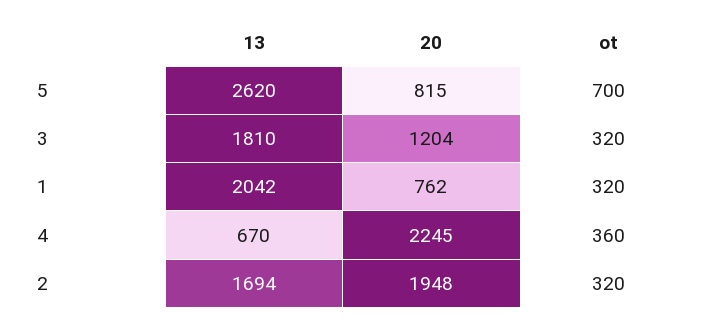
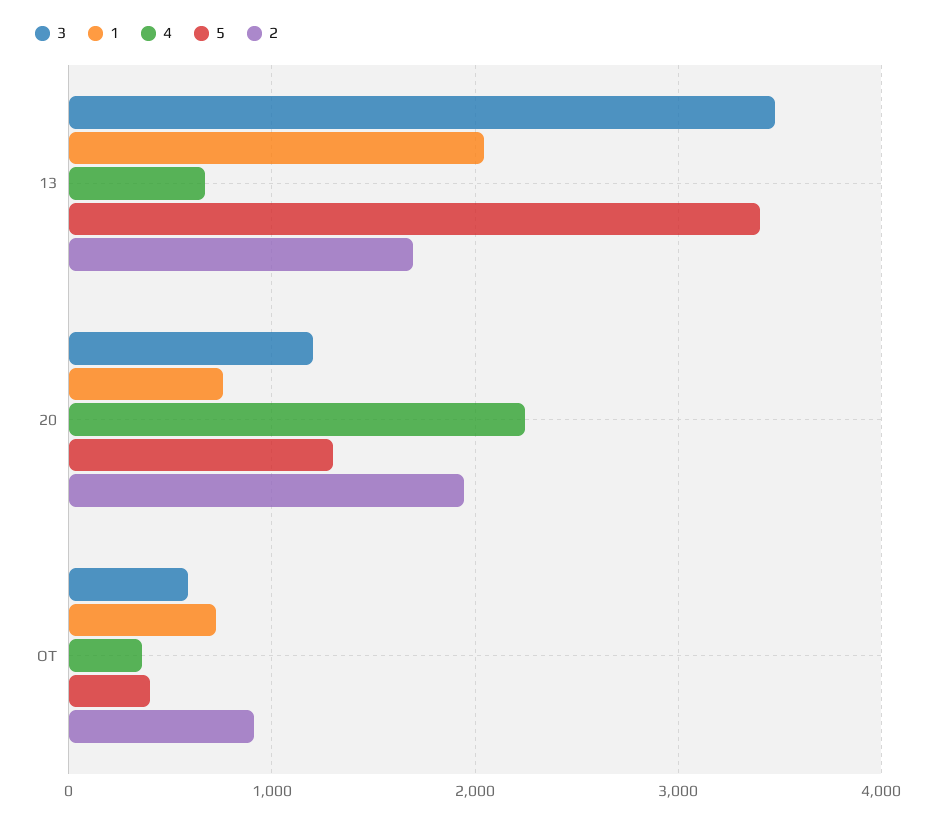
  {
    "5": {
-     "13": 2620,
+     "13": 3400,
-     "20": 815,
+     "20": 1300,
-     "ot": 700
+     "ot": 400
    },
    "3": {
-     "13": 1810,
+     "13": 3500,
      "20": 1204,
-     "ot": 320
+     "ot": 600
    },
    "1": {
      "13": 2042,
      "20": 762,
-     "ot": 320
+     "ot": 700
    },
    "4": {
      "13": 670,
      "20": 2245,
      "ot": 360
    },
    "2": {
      "13": 1694,
      "20": 1948,
-     "ot": 320
+     "ot": 900
    }
  }

